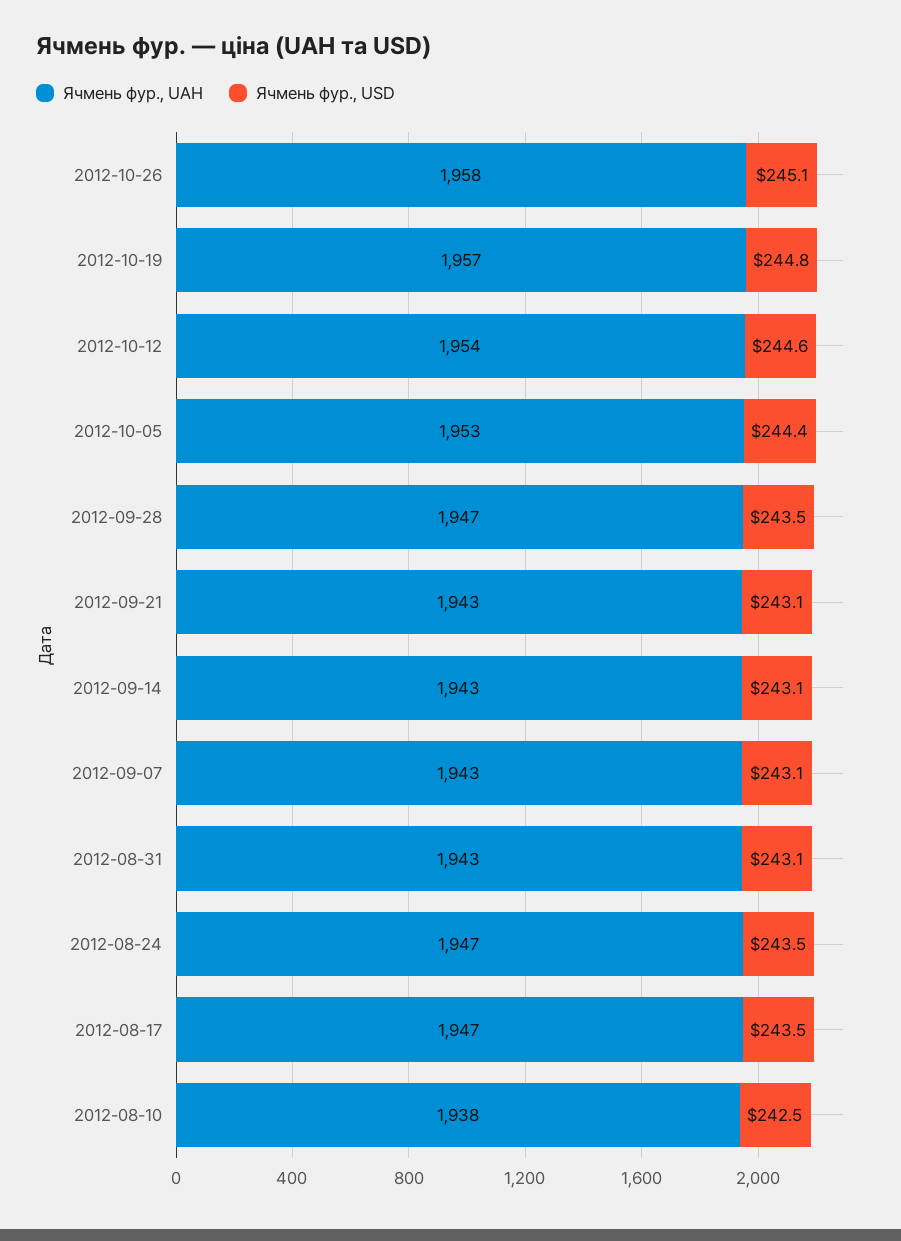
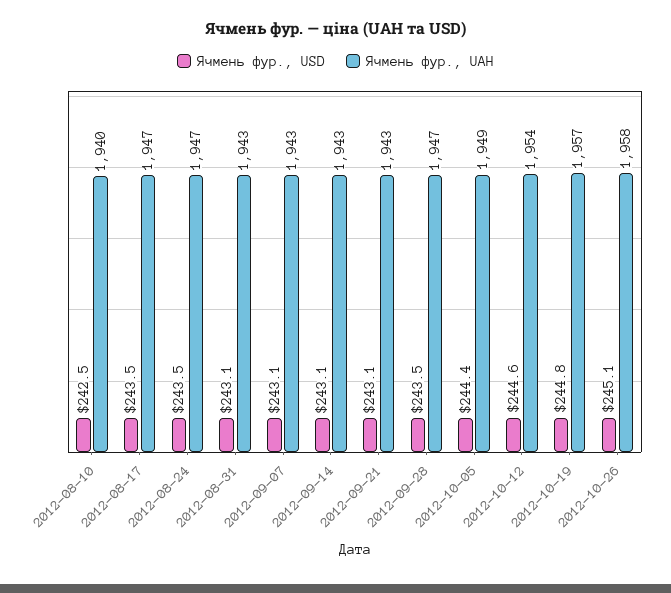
  {
    "Ячмень фур., UAH": {
      "2012-10-26": 1958,
      "2012-10-19": 1957,
      "2012-10-12": 1954,
-     "2012-10-05": 1953,
+     "2012-10-05": 1949,
      "2012-09-28": 1947,
      "2012-09-21": 1943,
      "2012-09-14": 1943,
      "2012-09-07": 1943,
      "2012-08-31": 1943,
      "2012-08-24": 1947,
      "2012-08-17": 1947,
-     "2012-08-10": 1938
+     "2012-08-10": 1940
    },
    "Ячмень фур., USD": {
      "2012-10-26": 245.1,
      "2012-10-19": 244.8,
      "2012-10-12": 244.6,
      "2012-10-05": 244.4,
      "2012-09-28": 243.5,
      "2012-09-21": 243.1,
      "2012-09-14": 243.1,
      "2012-09-07": 243.1,
      "2012-08-31": 243.1,
      "2012-08-24": 243.5,
      "2012-08-17": 243.5,
      "2012-08-10": 242.5
    }
  }

